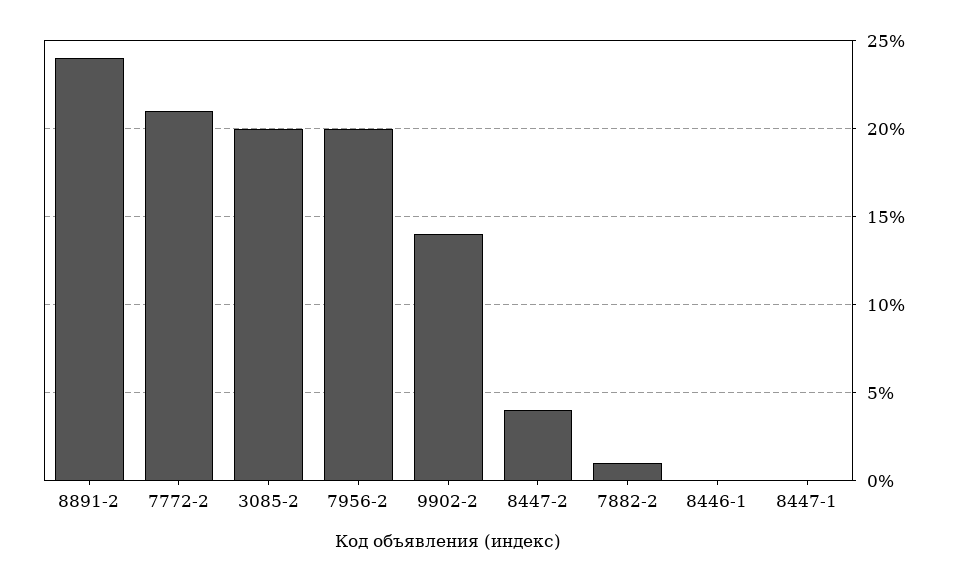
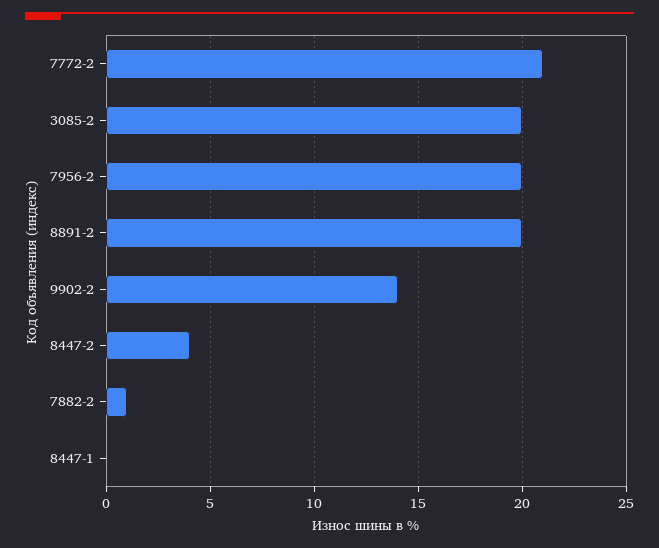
  {
-   "8891-2": 24,
+   "8891-2": 20,
    "7772-2": 21,
    "3085-2": 20,
    "7956-2": 20,
    "9902-2": 14,
    "8447-2": 4,
    "7882-2": 1,
-   "8446-1": 0,
    "8447-1": 0
  }

